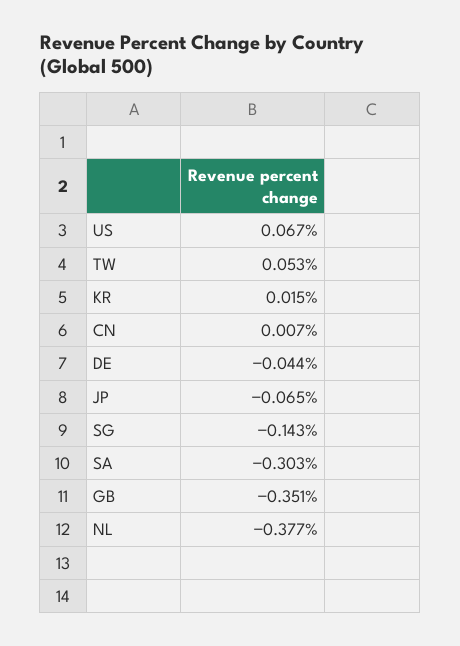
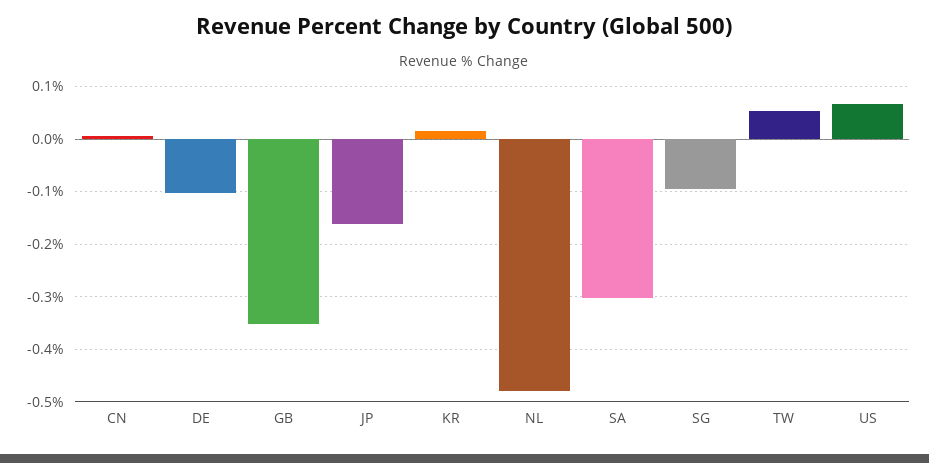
  {
    "US": 0.067,
    "TW": 0.053,
    "KR": 0.015,
    "CN": 0.007,
-   "DE": -0.044,
+   "DE": -0.1,
-   "JP": -0.065,
+   "JP": -0.16,
-   "SG": -0.143,
+   "SG": -0.1,
    "SA": -0.303,
    "GB": -0.351,
-   "NL": -0.377
+   "NL": -0.48
  }

